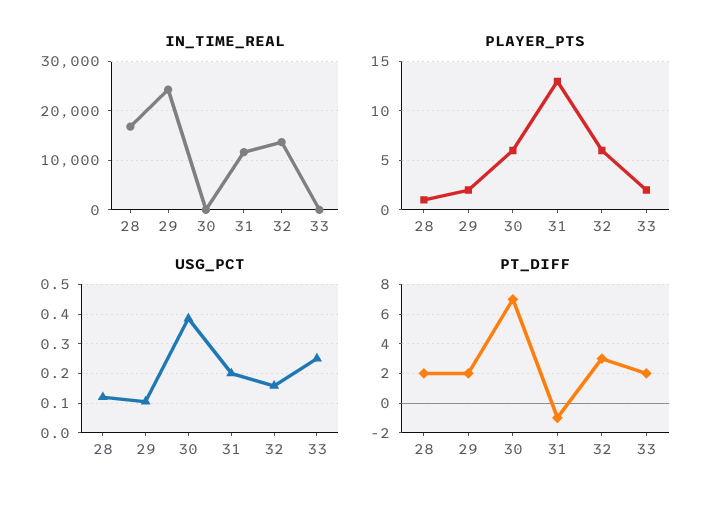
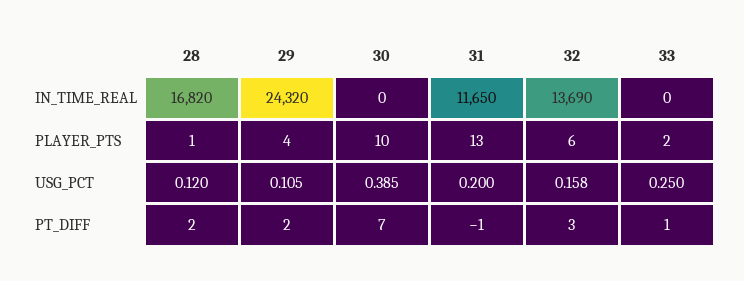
  {
    "IN_TIME_REAL": {
      "28": 16820,
      "29": 24320,
      "30": 0,
      "31": 11650,
      "32": 13690,
      "33": 0
    },
    "PLAYER_PTS": {
      "28": 1,
-     "29": 2,
+     "29": 4,
-     "30": 6,
+     "30": 10,
      "31": 13,
      "32": 6,
      "33": 2
    },
    "USG_PCT": {
      "28": 0.12,
      "29": 0.105,
      "30": 0.385,
      "31": 0.2,
      "32": 0.158,
      "33": 0.25
    },
    "PT_DIFF": {
      "28": 2,
      "29": 2,
      "30": 7,
      "31": -1,
      "32": 3,
-     "33": 2
+     "33": 1
    }
  }

